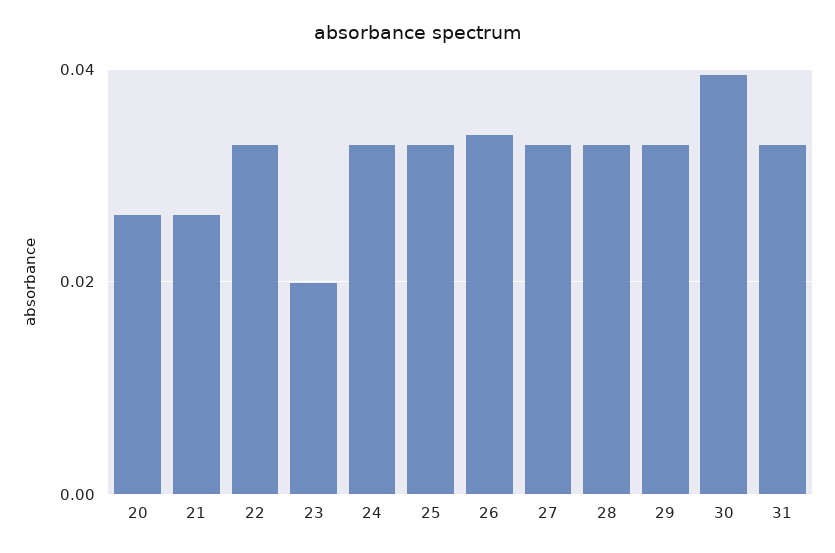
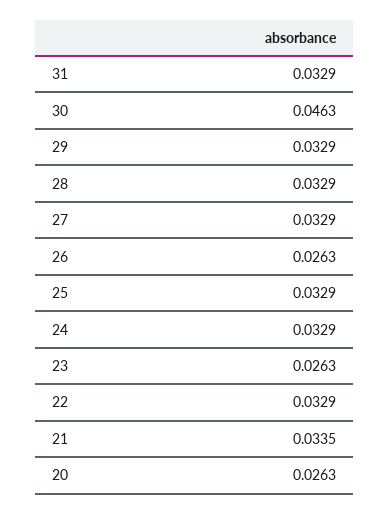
  {
    "20": 0.0263,
-   "21": 0.026,
+   "21": 0.0335,
    "22": 0.0329,
-   "23": 0.02,
+   "23": 0.0263,
    "24": 0.0329,
    "25": 0.0329,
-   "26": 0.034,
+   "26": 0.0263,
    "27": 0.0329,
    "28": 0.0329,
    "29": 0.0329,
-   "30": 0.04,
+   "30": 0.0463,
    "31": 0.0329
  }

